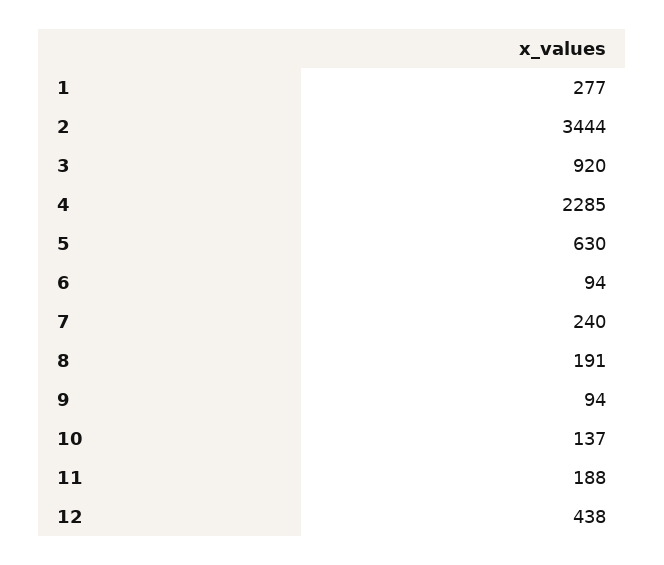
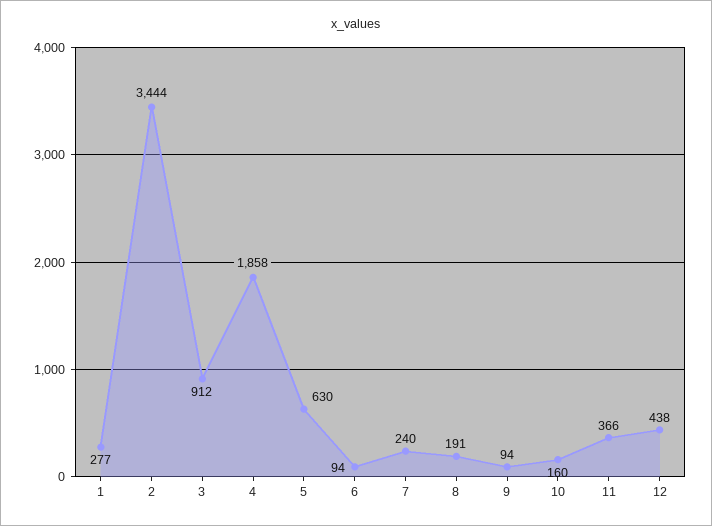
  {
    "1": 277,
    "2": 3444,
-   "3": 920,
+   "3": 912,
-   "4": 2285,
+   "4": 1858,
    "5": 630,
    "6": 94,
    "7": 240,
    "8": 191,
    "9": 94,
-   "10": 137,
+   "10": 160,
-   "11": 188,
+   "11": 366,
    "12": 438
  }

